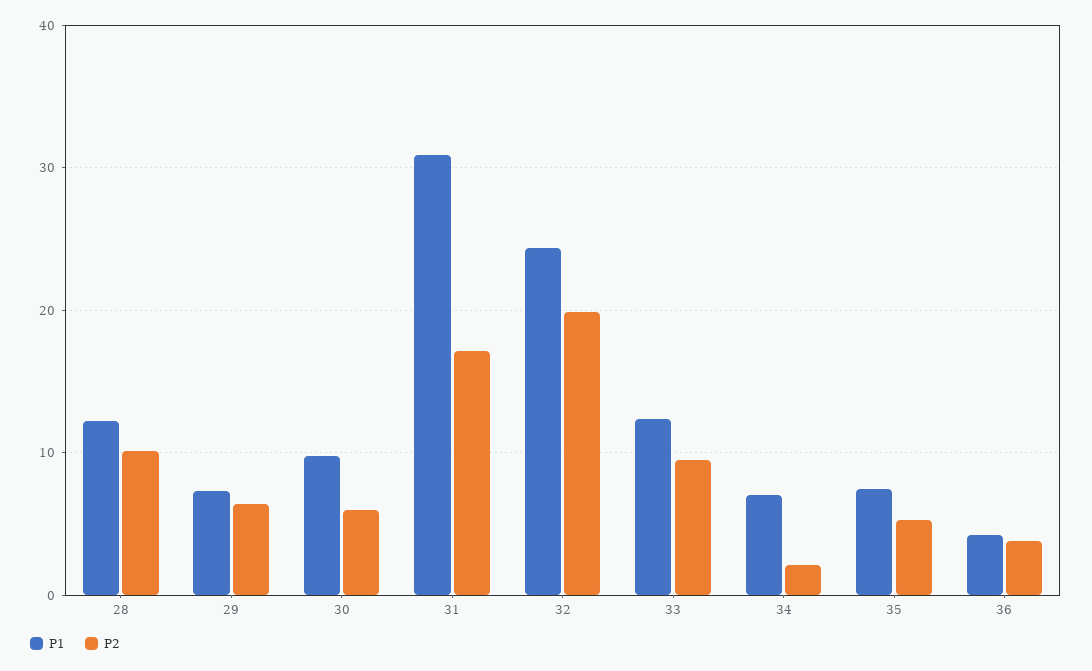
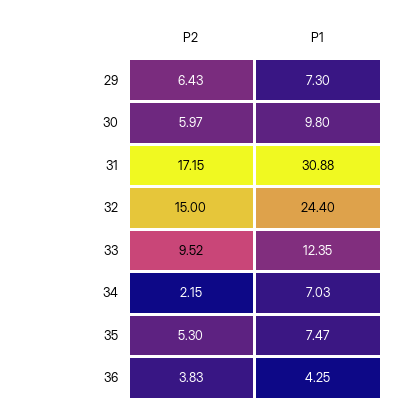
  {
    "P1": {
-     "28": 12,
      "29": 7.3,
      "30": 9.8,
      "31": 30.88,
      "32": 24.4,
      "33": 12.35,
      "34": 7.03,
      "35": 7.47,
      "36": 4.25
    },
    "P2": {
-     "28": 10,
      "29": 6.43,
      "30": 5.97,
      "31": 17.15,
-     "32": 20,
+     "32": 15,
      "33": 9.52,
      "34": 2.15,
      "35": 5.3,
      "36": 3.83
    }
  }

